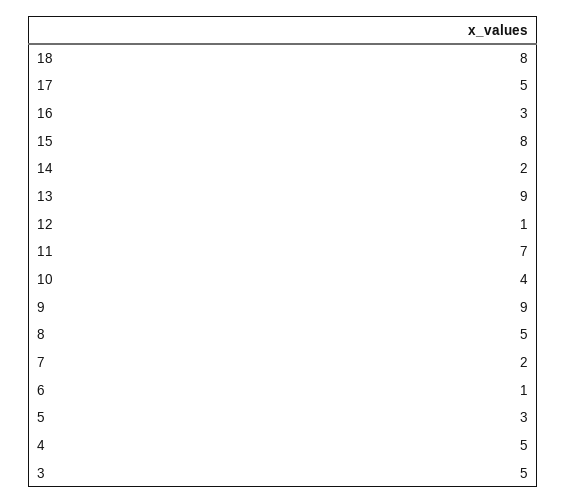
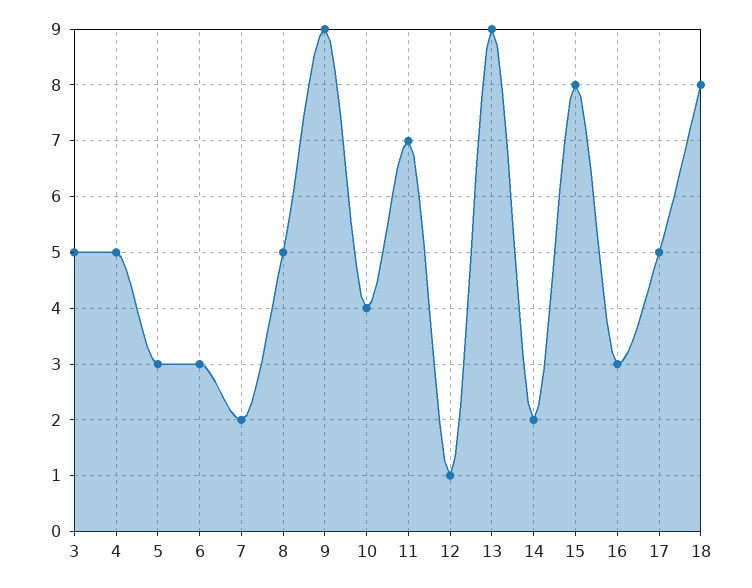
  {
    "18": 8,
    "17": 5,
    "16": 3,
    "15": 8,
    "14": 2,
    "13": 9,
    "12": 1,
    "11": 7,
    "10": 4,
    "9": 9,
    "8": 5,
    "7": 2,
-   "6": 1,
+   "6": 3,
    "5": 3,
    "4": 5,
    "3": 5
  }

